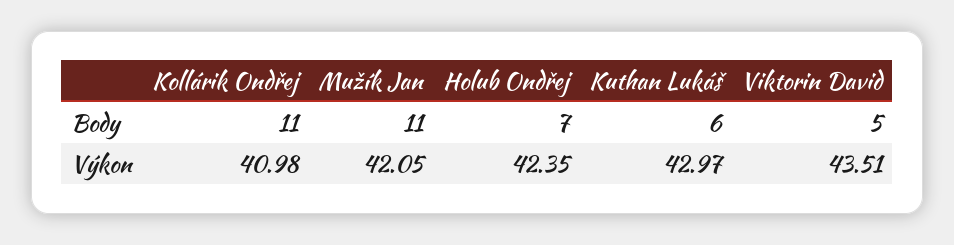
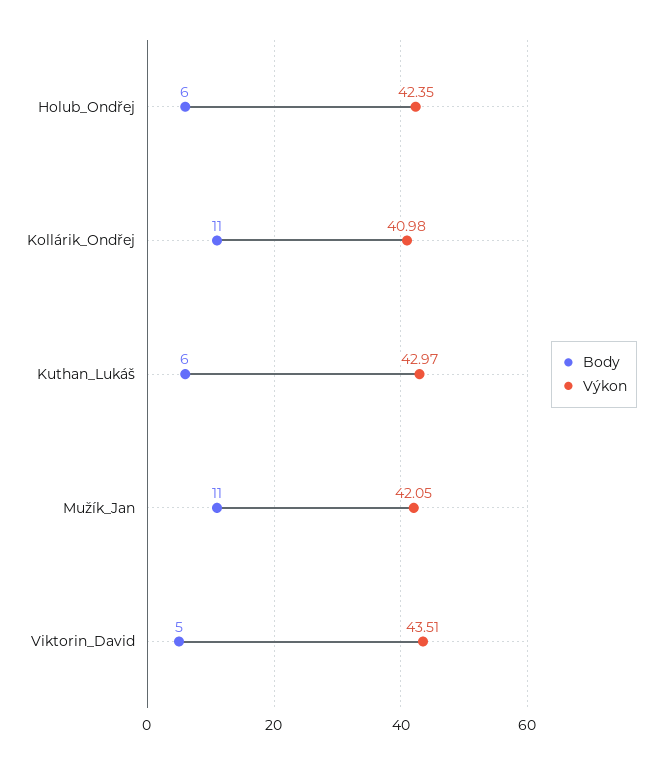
  {
    "Body": {
      "Kollárik Ondřej": 11,
      "Mužík Jan": 11,
-     "Holub Ondřej": 7,
+     "Holub Ondřej": 6,
      "Kuthan Lukáš": 6,
      "Viktorin David": 5
    },
    "Výkon": {
      "Kollárik Ondřej": 40.98,
      "Mužík Jan": 42.05,
      "Holub Ondřej": 42.35,
      "Kuthan Lukáš": 42.97,
      "Viktorin David": 43.51
    }
  }

